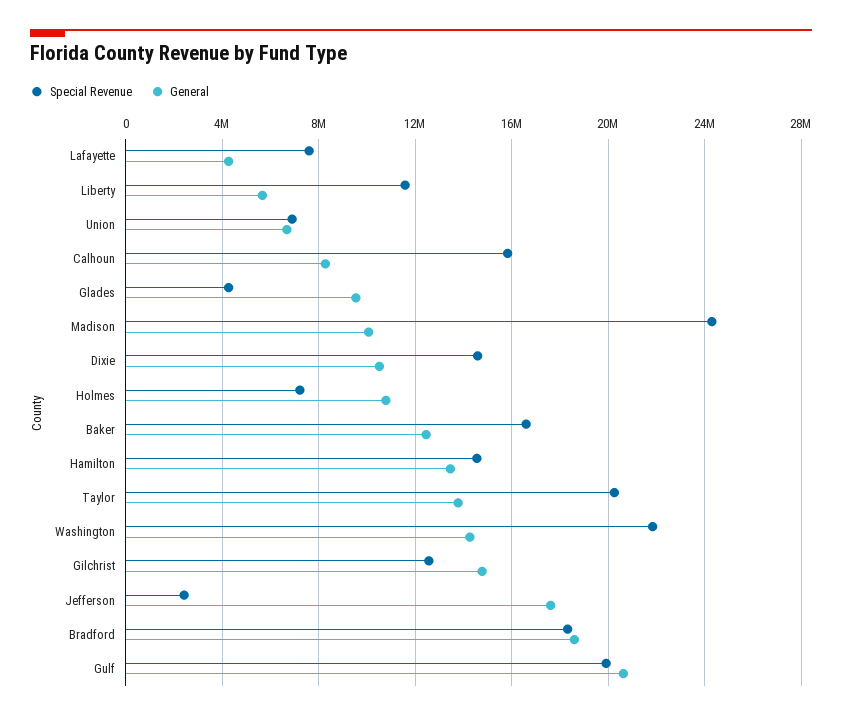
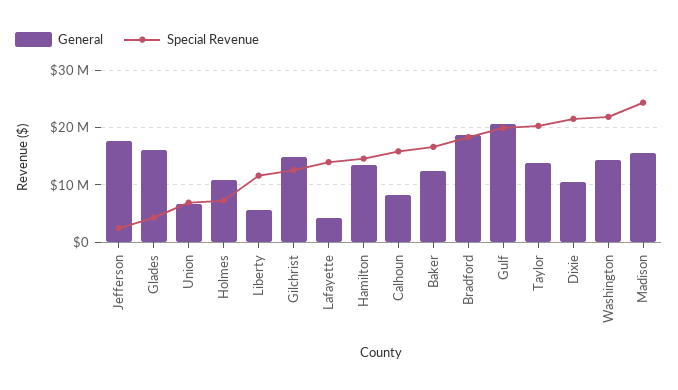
  {
    "Special Revenue": {
-     "Lafayette": 7500000,
+     "Lafayette": 14000000,
      "Liberty": 11500000,
      "Union": 7000000,
      "Calhoun": 16000000,
      "Glades": 4500000,
      "Madison": 24500000,
-     "Dixie": 14500000,
+     "Dixie": 22000000,
      "Holmes": 7000000,
      "Baker": 16500000,
      "Hamilton": 14500000,
      "Taylor": 20500000,
      "Washington": 22000000,
      "Gilchrist": 12500000,
      "Jefferson": 2500000,
      "Bradford": 18500000,
      "Gulf": 20000000
    },
    "General": {
      "Lafayette": 4500000,
      "Liberty": 5500000,
      "Union": 6500000,
      "Calhoun": 8500000,
-     "Glades": 9500000,
+     "Glades": 16000000,
-     "Madison": 10000000,
+     "Madison": 16000000,
      "Dixie": 10500000,
      "Holmes": 11000000,
      "Baker": 12500000,
      "Hamilton": 13500000,
      "Taylor": 14000000,
      "Washington": 14500000,
      "Gilchrist": 15000000,
      "Jefferson": 17500000,
      "Bradford": 18500000,
      "Gulf": 20500000
    }
  }

